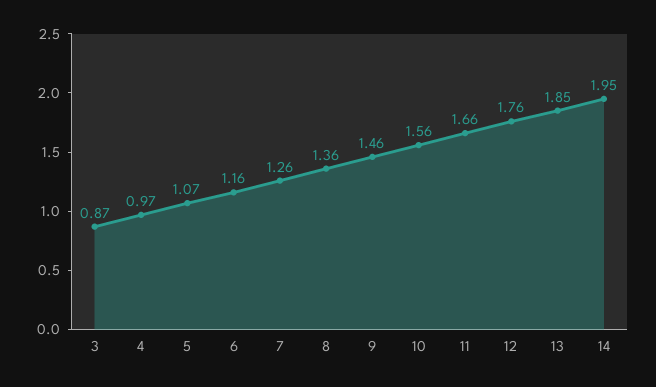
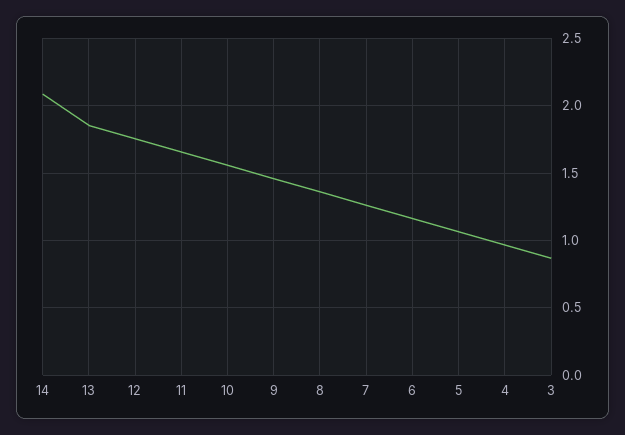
  {
    "3": 0.87,
    "4": 0.97,
    "5": 1.07,
    "6": 1.16,
    "7": 1.26,
    "8": 1.36,
    "9": 1.46,
    "10": 1.56,
    "11": 1.66,
    "12": 1.76,
    "13": 1.85,
-   "14": 1.95
+   "14": 2.1
  }

